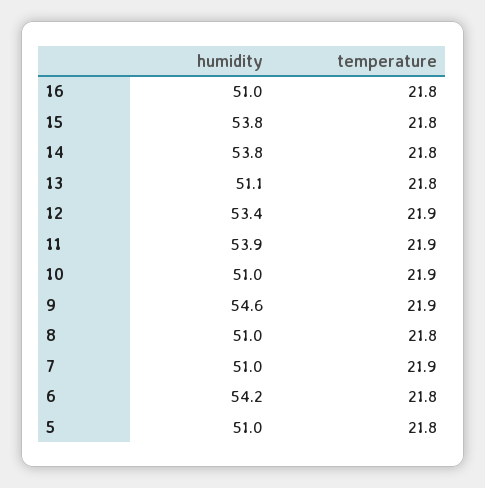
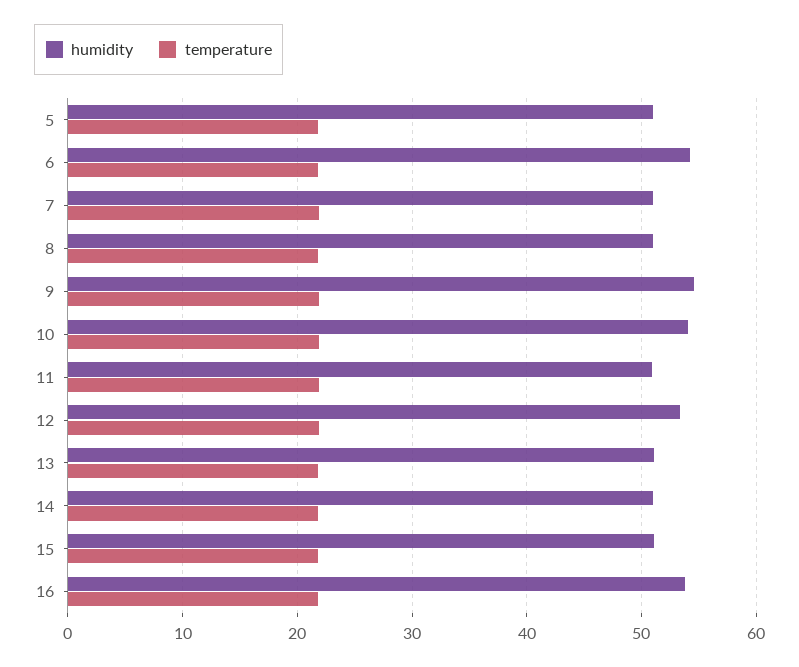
  {
    "humidity": {
-     "16": 51,
+     "16": 54,
-     "15": 53.8,
+     "15": 51,
-     "14": 53.8,
+     "14": 51,
      "13": 51.1,
      "12": 53.4,
-     "11": 53.9,
+     "11": 51,
-     "10": 51,
+     "10": 54,
      "9": 54.6,
      "8": 51,
      "7": 51,
      "6": 54.2,
      "5": 51
    },
    "temperature": {
      "16": 21.8,
      "15": 21.8,
      "14": 21.8,
      "13": 21.8,
      "12": 21.9,
      "11": 21.9,
      "10": 21.9,
      "9": 21.9,
      "8": 21.8,
      "7": 21.9,
      "6": 21.8,
      "5": 21.8
    }
  }

